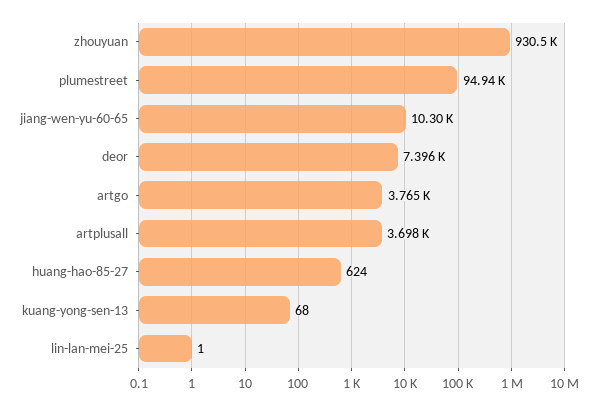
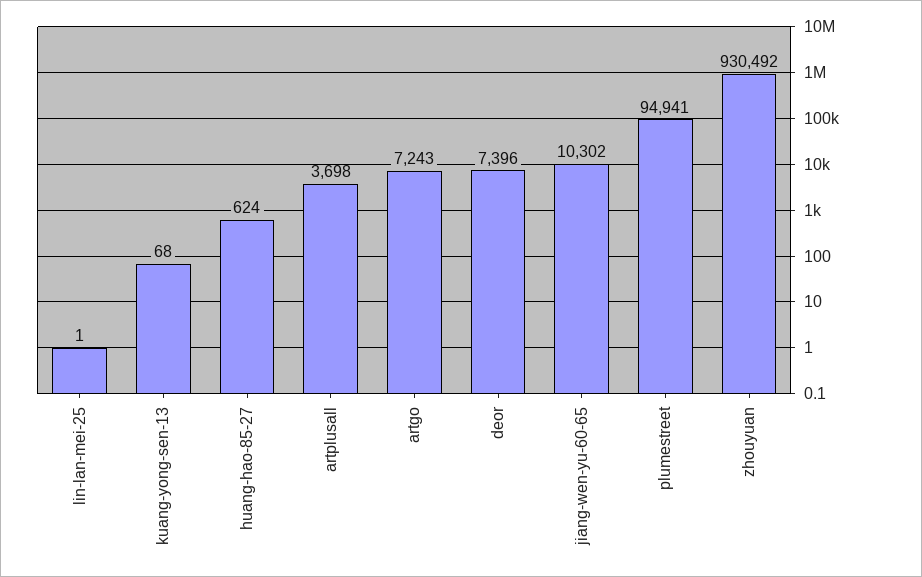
  {
    "zhouyuan": 930492,
    "plumestreet": 94941,
    "jiang-wen-yu-60-65": 10302,
    "deor": 7396,
-   "artgo": 3765,
+   "artgo": 7243,
    "artplusall": 3698,
    "huang-hao-85-27": 624,
    "kuang-yong-sen-13": 68,
    "lin-lan-mei-25": 1
  }

